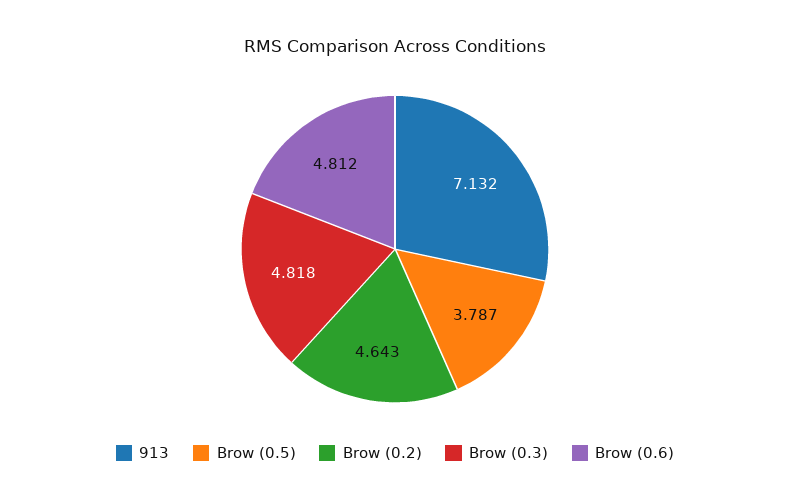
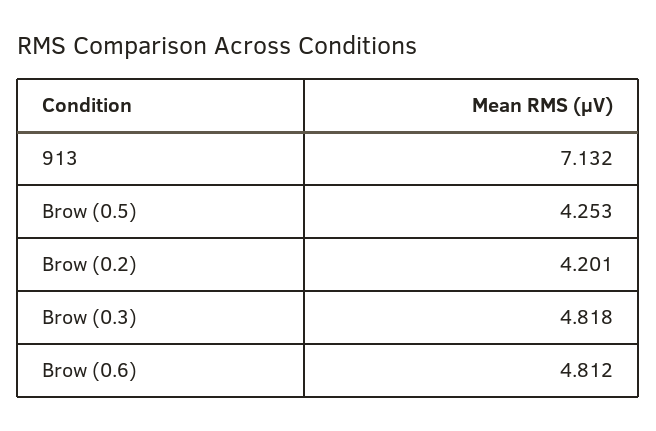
  {
    "913": 7.132,
-   "Brow (0.5)": 3.787,
+   "Brow (0.5)": 4.253,
-   "Brow (0.2)": 4.643,
+   "Brow (0.2)": 4.201,
    "Brow (0.3)": 4.818,
    "Brow (0.6)": 4.812
  }

